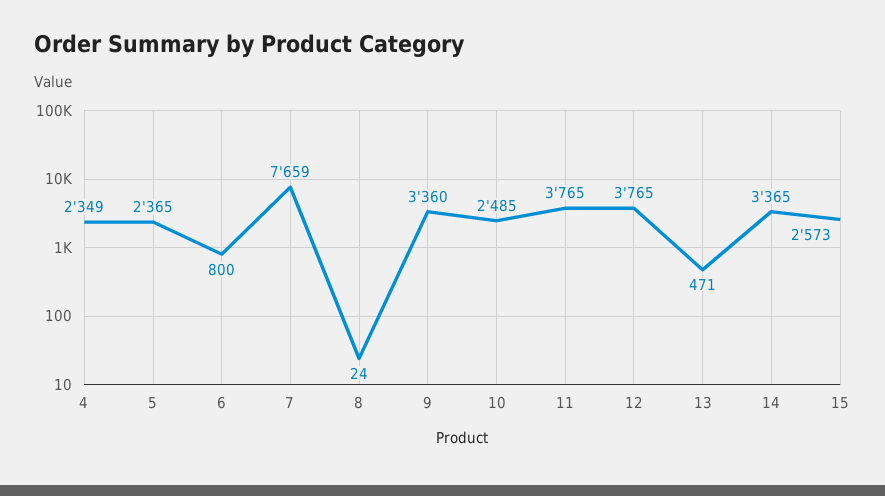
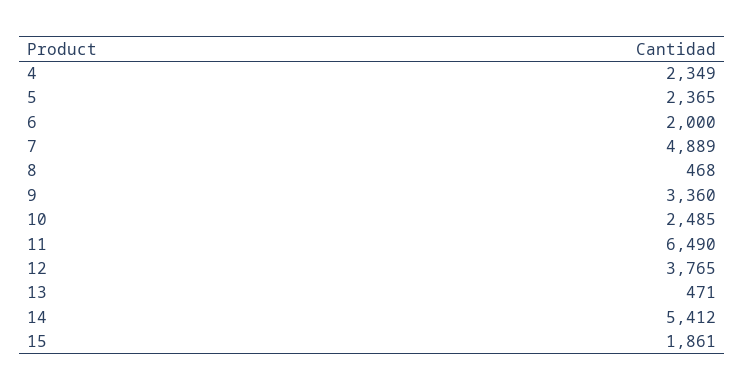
  {
    "4": 2349,
    "5": 2365,
-   "6": 800,
+   "6": 2000,
-   "7": 7659,
+   "7": 4889,
-   "8": 24,
+   "8": 468,
    "9": 3360,
    "10": 2485,
-   "11": 3765,
+   "11": 6490,
    "12": 3765,
    "13": 471,
-   "14": 3365,
+   "14": 5412,
-   "15": 2573
+   "15": 1861
  }

